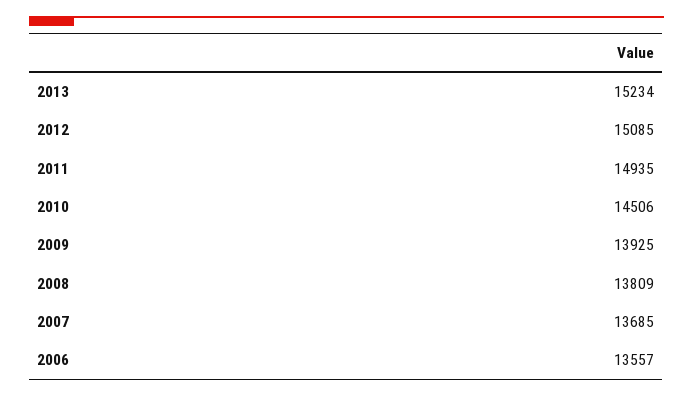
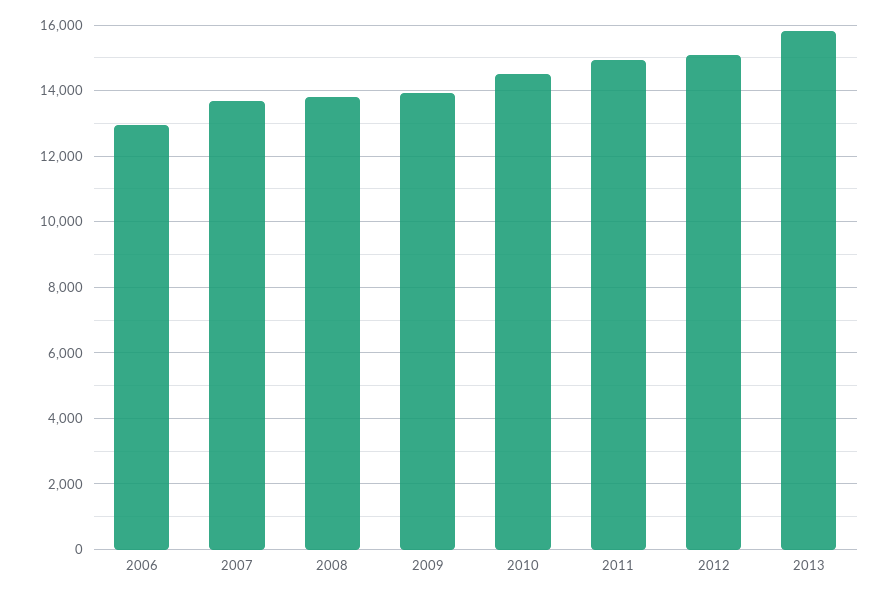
  {
-   "2013": 15234,
+   "2013": 15800,
    "2012": 15085,
    "2011": 14935,
    "2010": 14506,
    "2009": 13925,
    "2008": 13809,
    "2007": 13685,
-   "2006": 13557
+   "2006": 13000
  }

